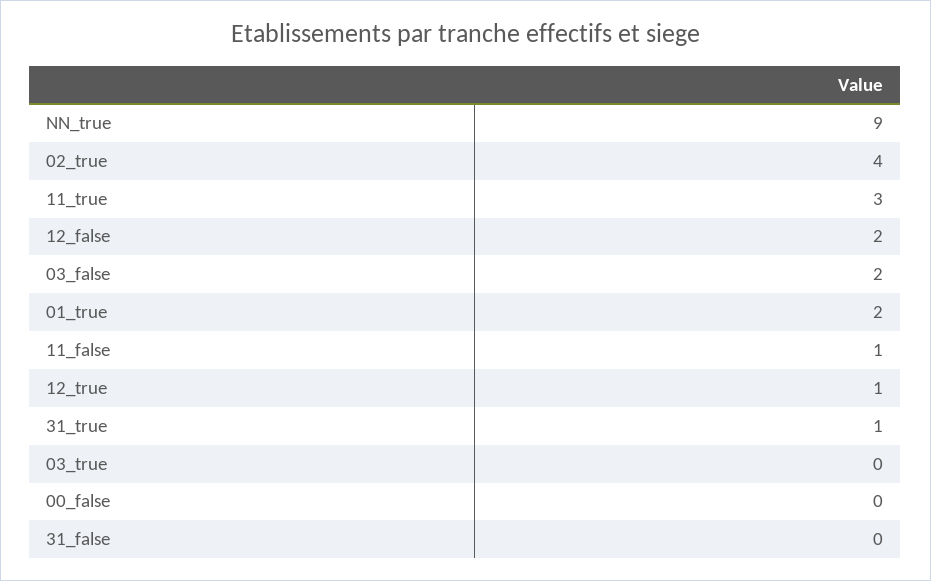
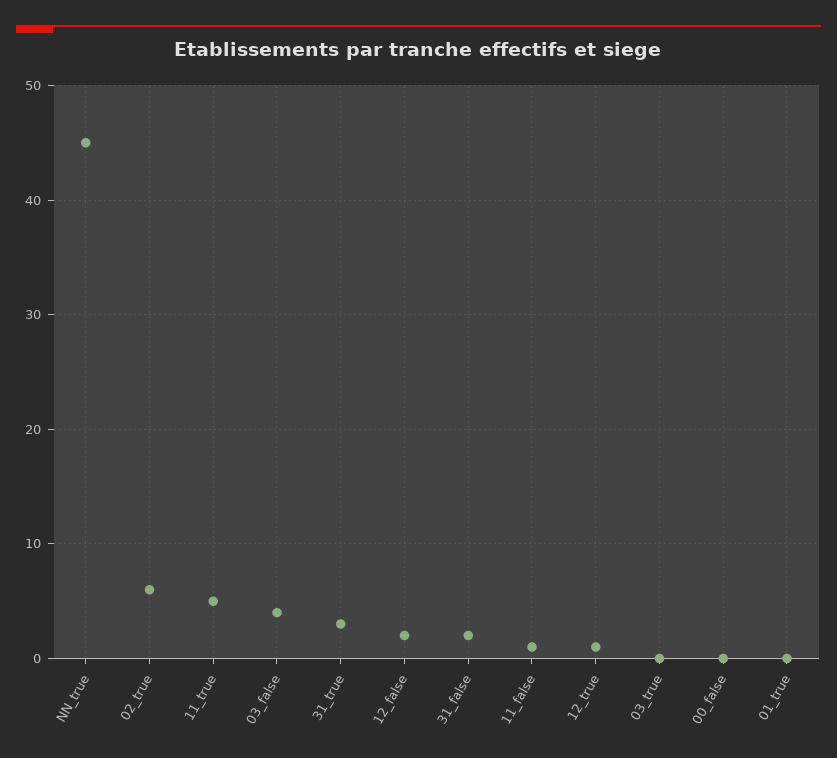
  {
-   "NN_true": 9,
+   "NN_true": 45,
-   "02_true": 4,
+   "02_true": 6,
-   "11_true": 3,
+   "11_true": 5,
    "12_false": 2,
-   "03_false": 2,
+   "03_false": 4,
-   "01_true": 2,
+   "01_true": 0,
    "11_false": 1,
    "12_true": 1,
-   "31_true": 1,
+   "31_true": 3,
    "03_true": 0,
    "00_false": 0,
-   "31_false": 0
+   "31_false": 2
  }

